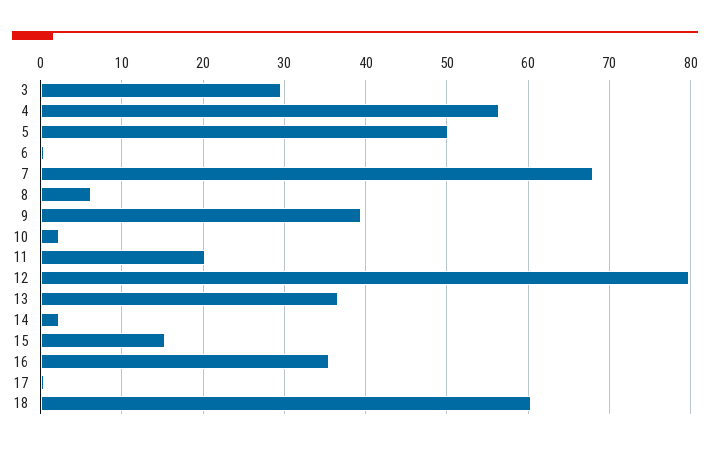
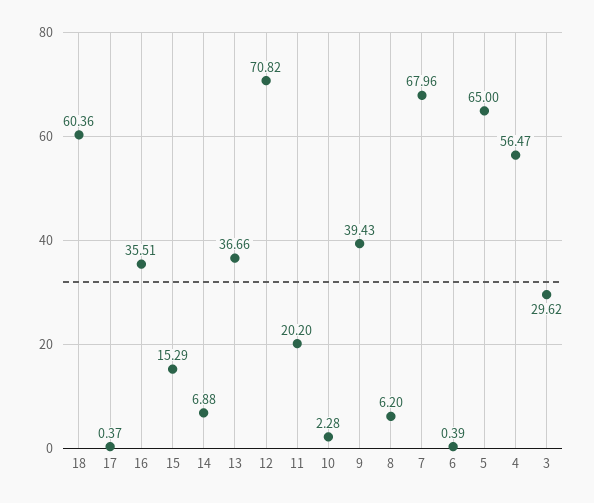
  {
    "3": 29.62,
    "4": 56.47,
-   "5": 50,
+   "5": 65,
    "6": 0.39,
    "7": 67.96,
    "8": 6.2,
    "9": 39.43,
    "10": 2.28,
    "11": 20.2,
-   "12": 80,
+   "12": 70.82,
    "13": 36.66,
-   "14": 2,
+   "14": 6.88,
    "15": 15.29,
    "16": 35.51,
    "17": 0.37,
    "18": 60.36
  }

